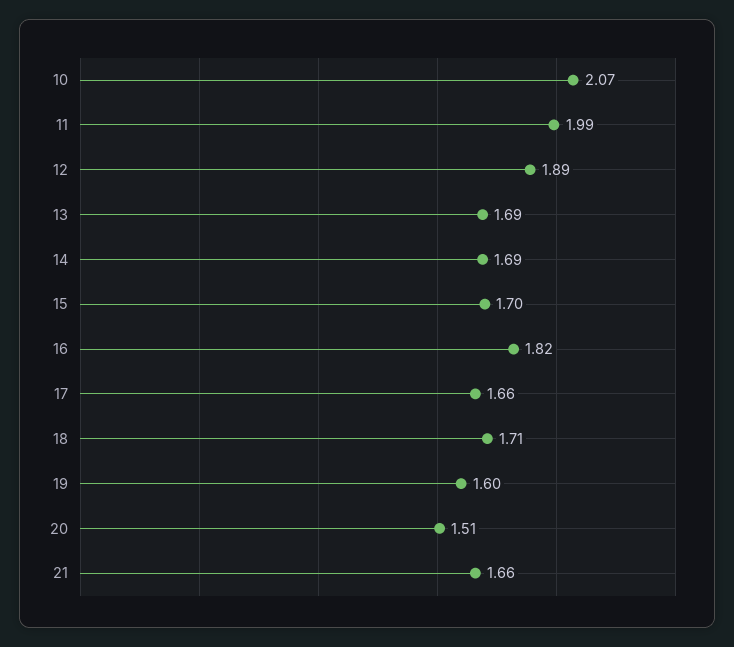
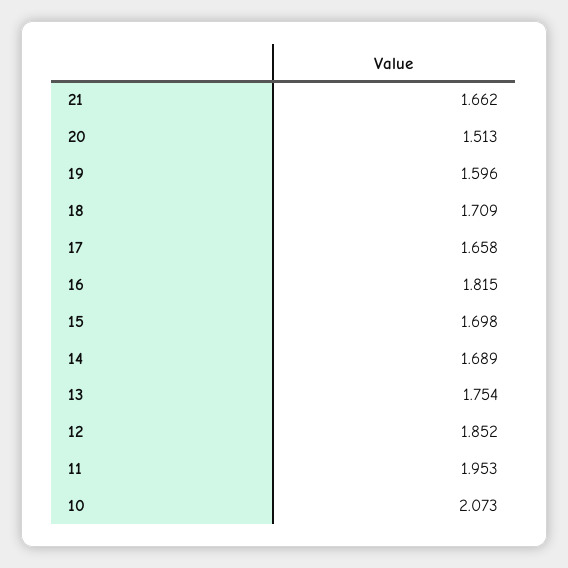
  {
    "10": 2.073,
-   "11": 1.99,
+   "11": 1.953,
-   "12": 1.89,
+   "12": 1.852,
-   "13": 1.69,
+   "13": 1.754,
    "14": 1.689,
    "15": 1.698,
    "16": 1.815,
    "17": 1.658,
    "18": 1.709,
    "19": 1.596,
    "20": 1.513,
    "21": 1.662
  }

